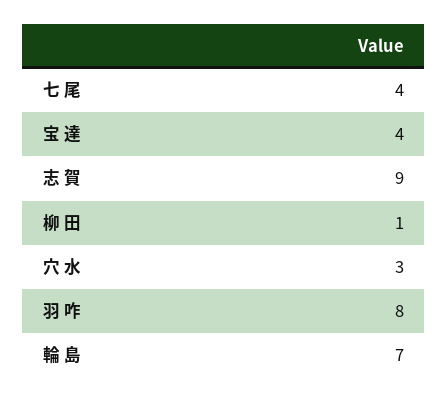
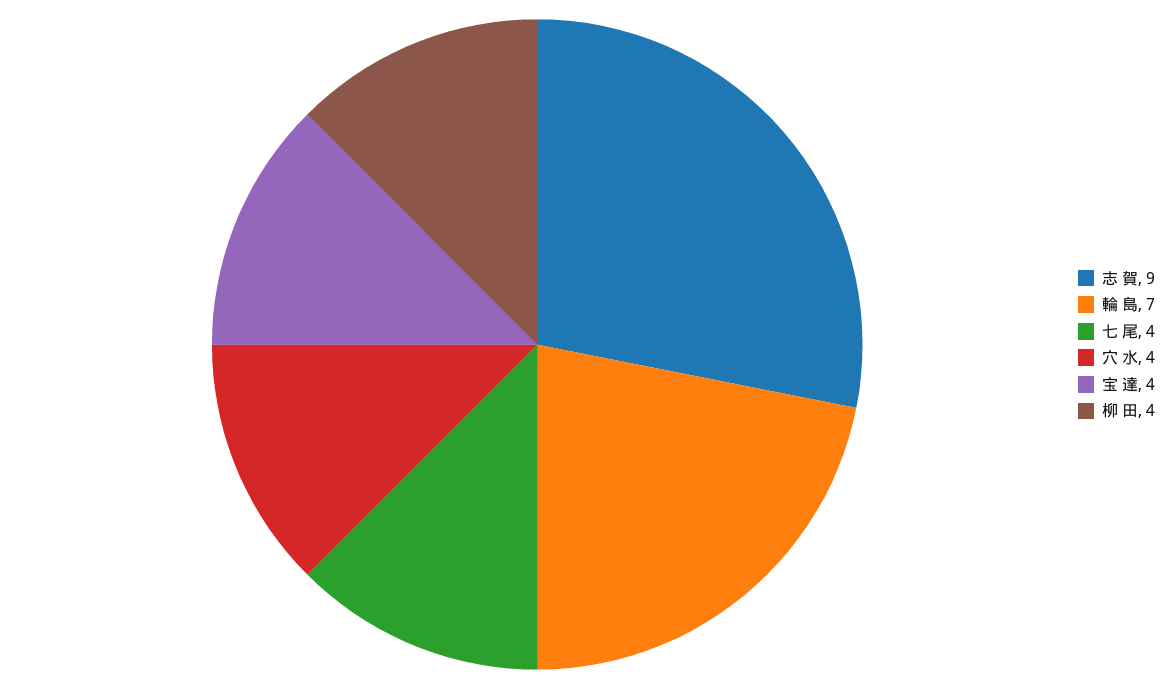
  {
    "七 尾": 4,
    "宝 達": 4,
    "志 賀": 9,
-   "柳 田": 1,
+   "柳 田": 4,
-   "穴 水": 3,
+   "穴 水": 4,
-   "羽 咋": 8,
    "輪 島": 7
  }

